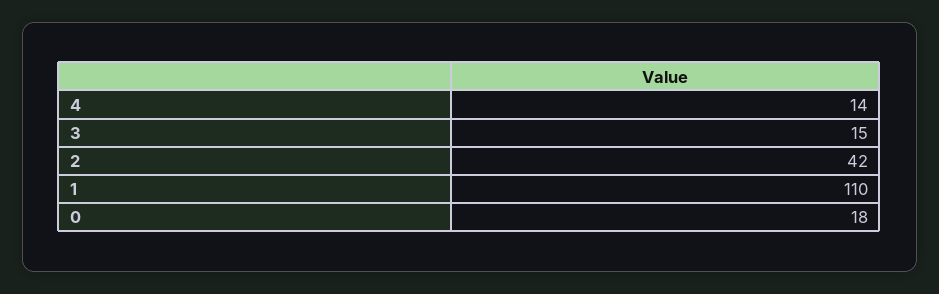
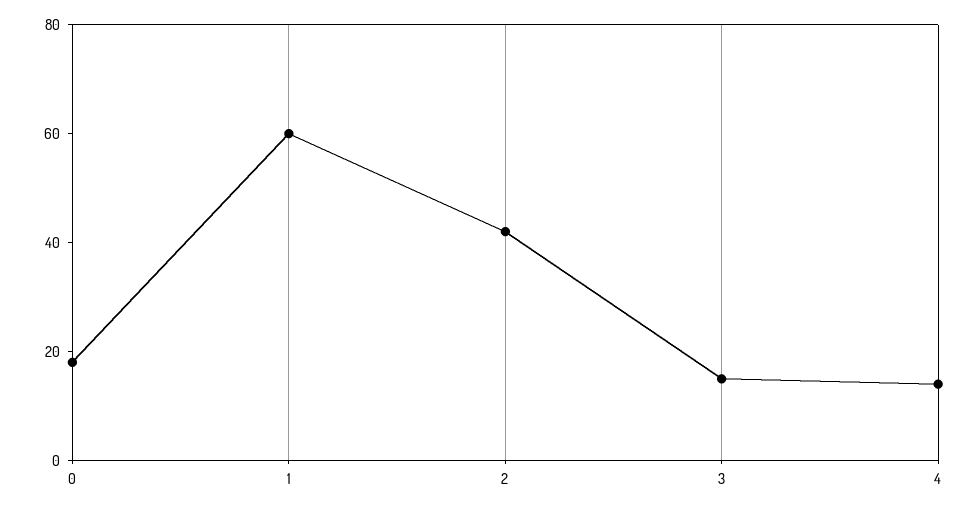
  {
    "4": 14,
    "3": 15,
    "2": 42,
-   "1": 110,
+   "1": 60,
    "0": 18
  }

